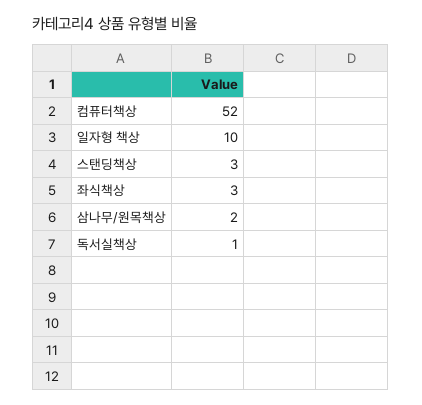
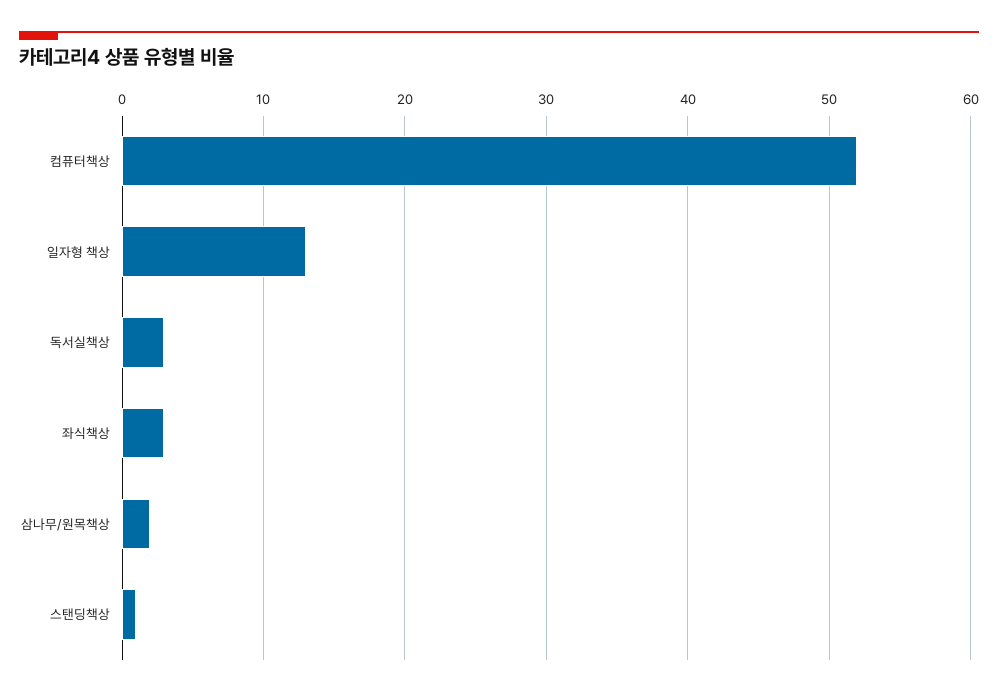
  {
    "컴퓨터책상": 52,
-   "일자형 책상": 10,
+   "일자형 책상": 13,
-   "스탠딩책상": 3,
+   "스탠딩책상": 1,
    "좌식책상": 3,
    "삼나무/원목책상": 2,
-   "독서실책상": 1
+   "독서실책상": 3
  }

